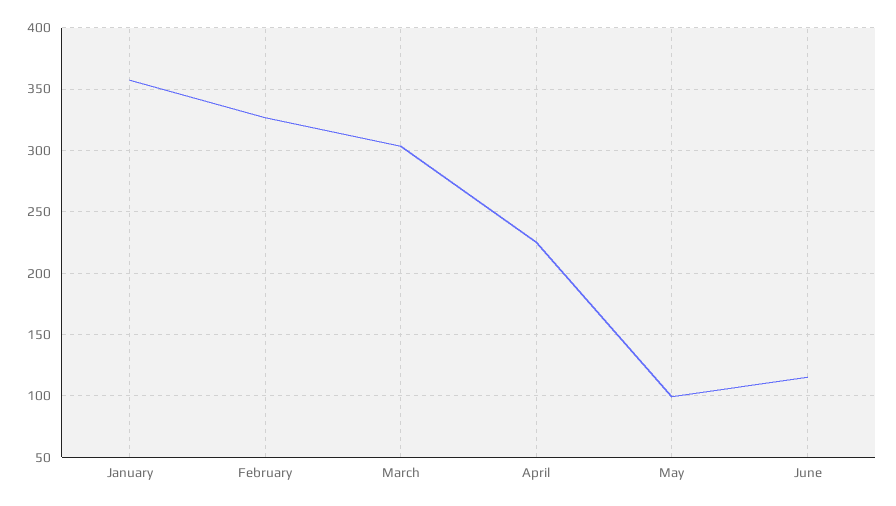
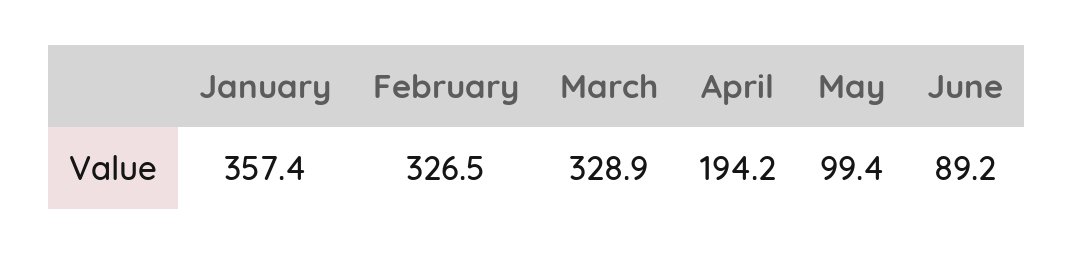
  {
    "January": 357.4,
    "February": 326.5,
-   "March": 305,
+   "March": 328.9,
-   "April": 225,
+   "April": 194.2,
    "May": 99.4,
-   "June": 115
+   "June": 89.2
  }

